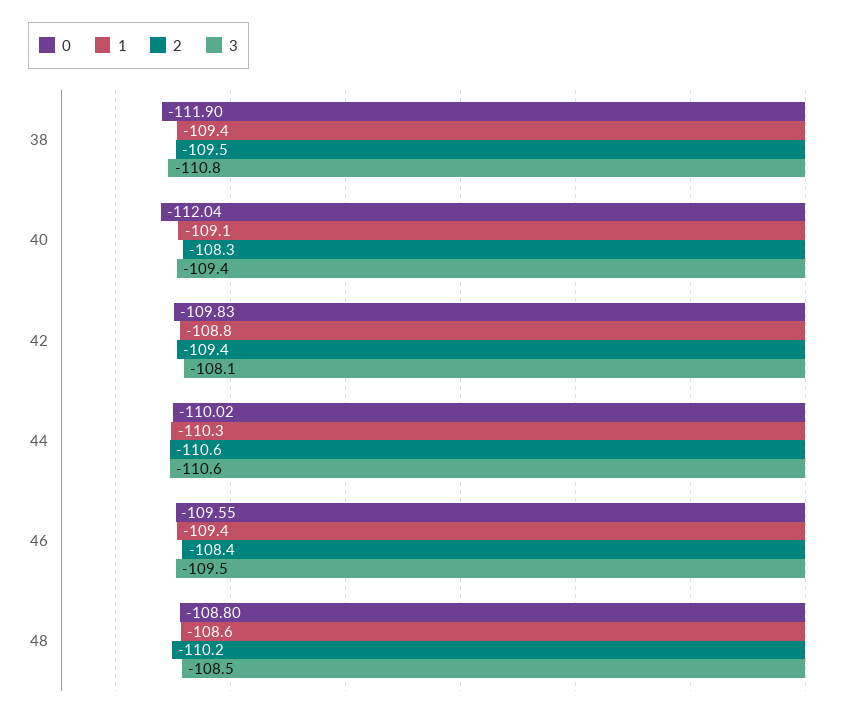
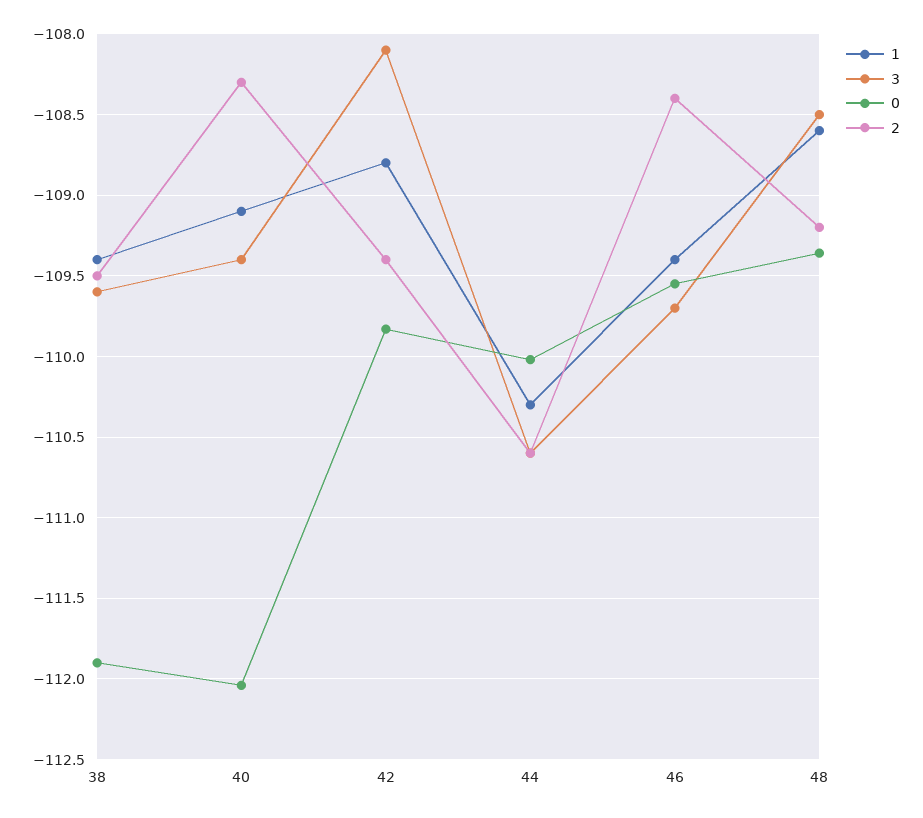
  {
    "0": {
      "38": -111.9,
      "40": -112.04,
      "42": -109.83,
      "44": -110.02,
      "46": -109.55,
-     "48": -108.8
+     "48": -109.35
    },
    "1": {
      "38": -109.4,
      "40": -109.1,
      "42": -108.8,
      "44": -110.3,
      "46": -109.4,
      "48": -108.6
    },
    "2": {
      "38": -109.5,
      "40": -108.3,
      "42": -109.4,
      "44": -110.6,
      "46": -108.4,
-     "48": -110.2
+     "48": -109.2
    },
    "3": {
-     "38": -110.8,
+     "38": -109.6,
      "40": -109.4,
      "42": -108.1,
      "44": -110.6,
-     "46": -109.5,
+     "46": -109.7,
      "48": -108.5
    }
  }

